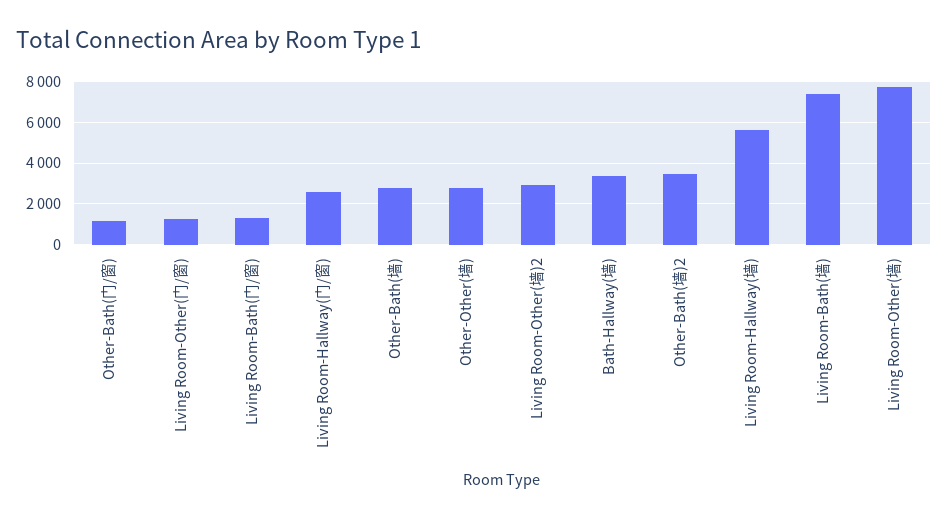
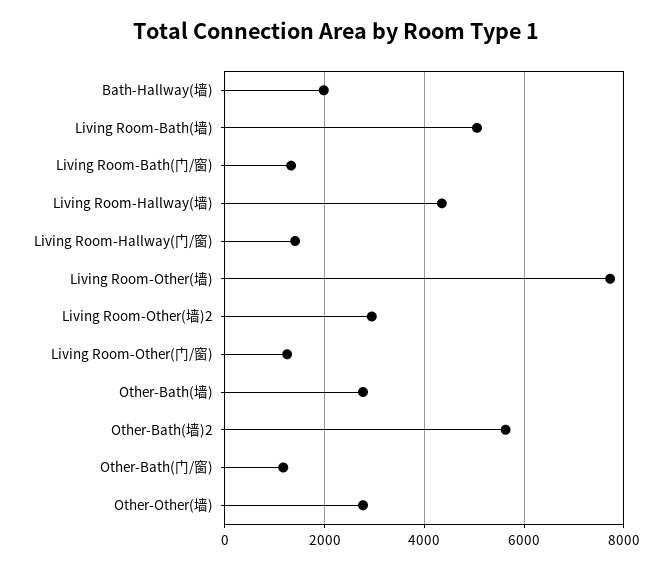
  {
    "Other-Bath(门/窗)": 1200,
    "Living Room-Other(门/窗)": 1200,
    "Living Room-Bath(门/窗)": 1400,
-   "Living Room-Hallway(门/窗)": 2500,
+   "Living Room-Hallway(门/窗)": 1400,
    "Other-Bath(墙)": 2800,
    "Other-Other(墙)": 2800,
    "Living Room-Other(墙)2": 3000,
-   "Bath-Hallway(墙)": 3500,
+   "Bath-Hallway(墙)": 2000,
-   "Other-Bath(墙)2": 3500,
+   "Other-Bath(墙)2": 5600,
-   "Living Room-Hallway(墙)": 5500,
+   "Living Room-Hallway(墙)": 4400,
-   "Living Room-Bath(墙)": 7500,
+   "Living Room-Bath(墙)": 5000,
    "Living Room-Other(墙)": 7800
  }

